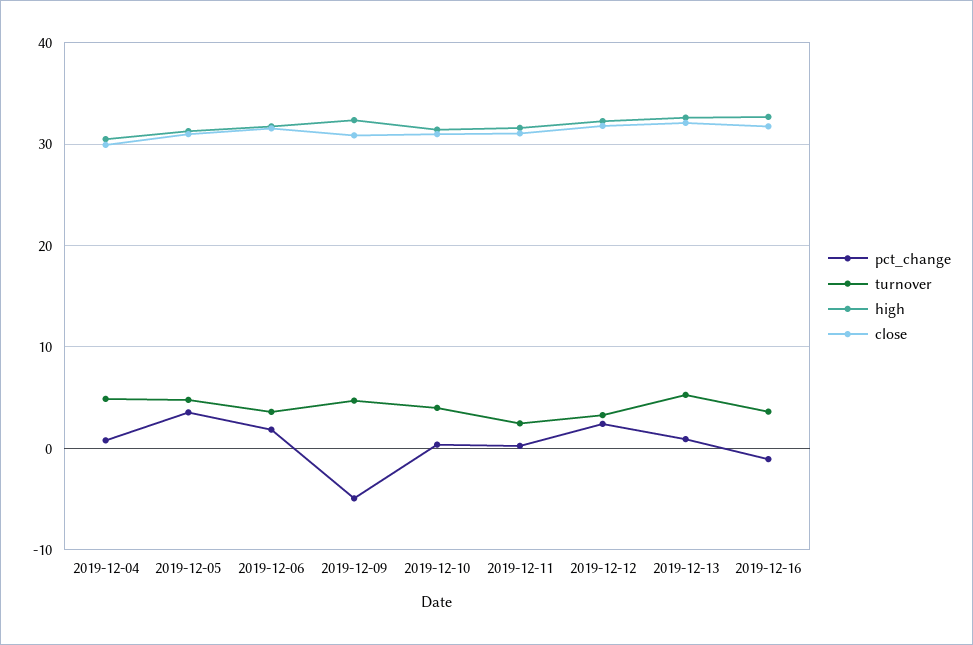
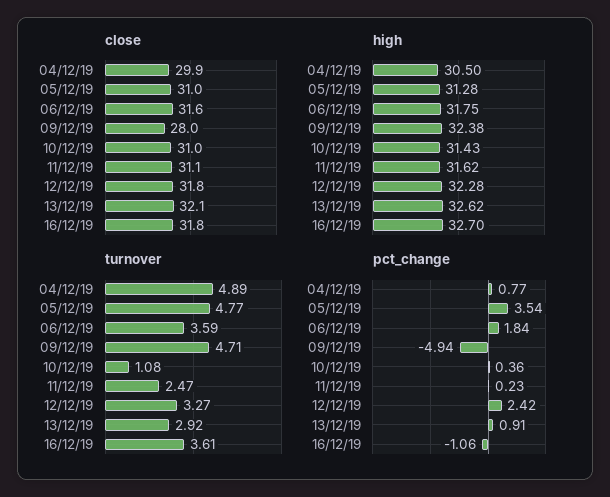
  {
    "pct_change": {
      "2019-12-04": 0.77,
      "2019-12-05": 3.54,
      "2019-12-06": 1.84,
      "2019-12-09": -4.94,
      "2019-12-10": 0.36,
      "2019-12-11": 0.23,
      "2019-12-12": 2.42,
      "2019-12-13": 0.91,
      "2019-12-16": -1.06
    },
    "turnover": {
      "2019-12-04": 4.89,
      "2019-12-05": 4.77,
      "2019-12-06": 3.59,
      "2019-12-09": 4.71,
-     "2019-12-10": 4,
+     "2019-12-10": 1.08,
      "2019-12-11": 2.47,
      "2019-12-12": 3.27,
-     "2019-12-13": 5,
+     "2019-12-13": 2.92,
      "2019-12-16": 3.61
    },
    "high": {
      "2019-12-04": 30.5,
      "2019-12-05": 31.28,
      "2019-12-06": 31.75,
      "2019-12-09": 32.38,
      "2019-12-10": 31.43,
      "2019-12-11": 31.62,
      "2019-12-12": 32.28,
      "2019-12-13": 32.62,
      "2019-12-16": 32.7
    },
    "close": {
      "2019-12-04": 29.9,
      "2019-12-05": 31,
      "2019-12-06": 31.6,
-     "2019-12-09": 31,
+     "2019-12-09": 28,
      "2019-12-10": 31,
      "2019-12-11": 31.1,
      "2019-12-12": 31.8,
      "2019-12-13": 32.1,
      "2019-12-16": 31.8
    }
  }

